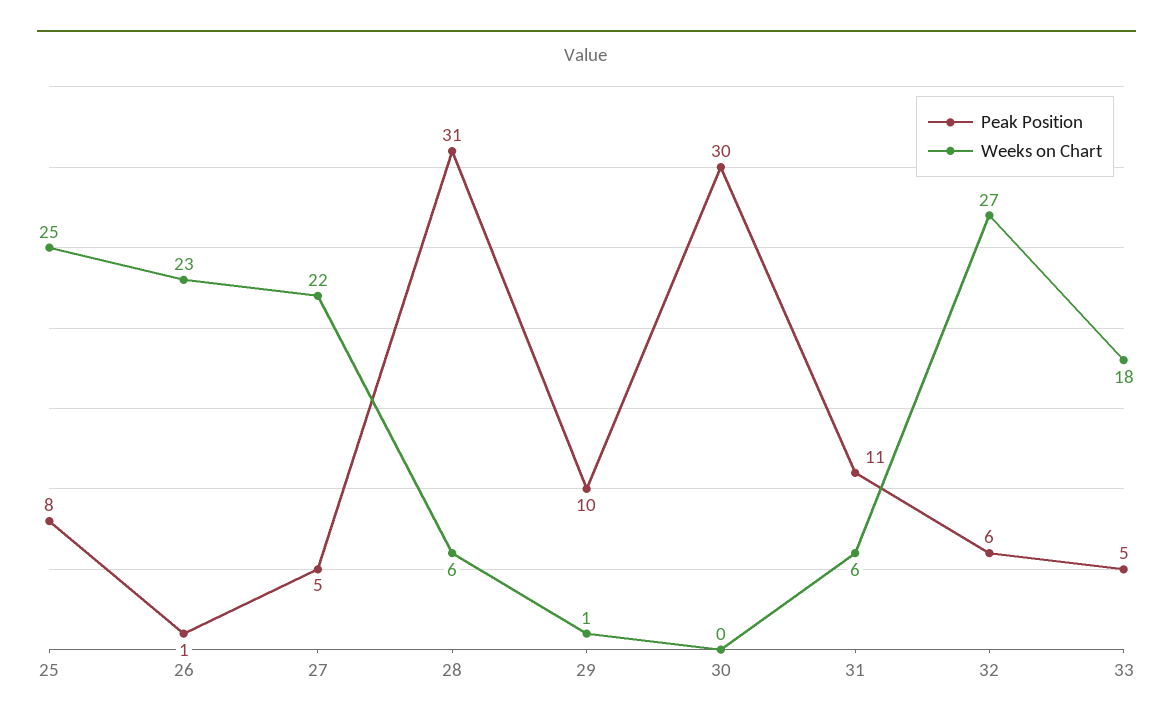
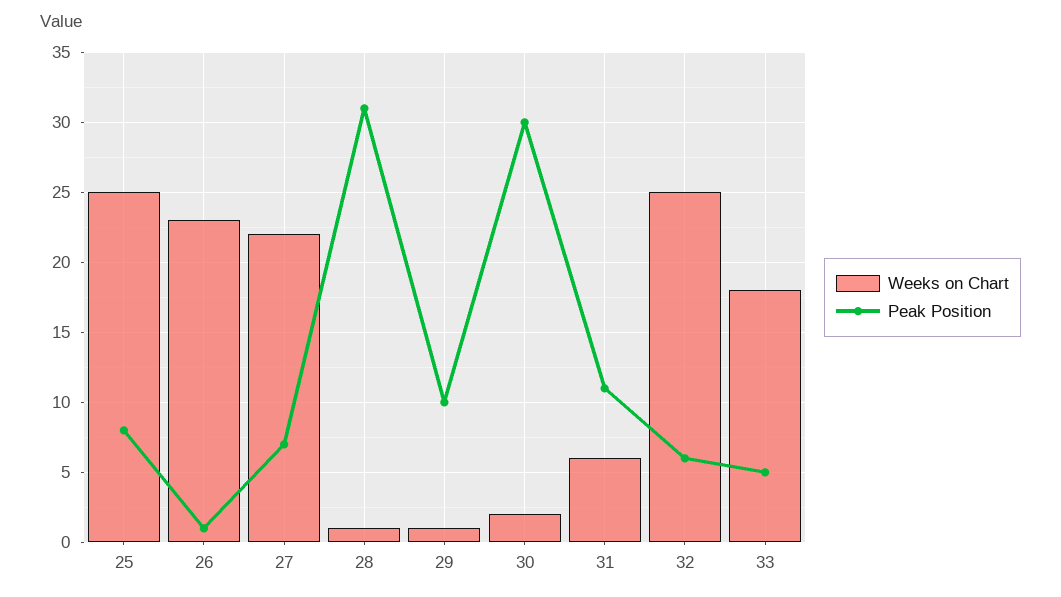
  {
    "Peak Position": {
      "25": 8,
      "26": 1,
-     "27": 5,
+     "27": 7,
      "28": 31,
      "29": 10,
      "30": 30,
      "31": 11,
      "32": 6,
      "33": 5
    },
    "Weeks on Chart": {
      "25": 25,
      "26": 23,
      "27": 22,
-     "28": 6,
+     "28": 1,
      "29": 1,
-     "30": 0,
+     "30": 2,
      "31": 6,
-     "32": 27,
+     "32": 25,
      "33": 18
    }
  }

